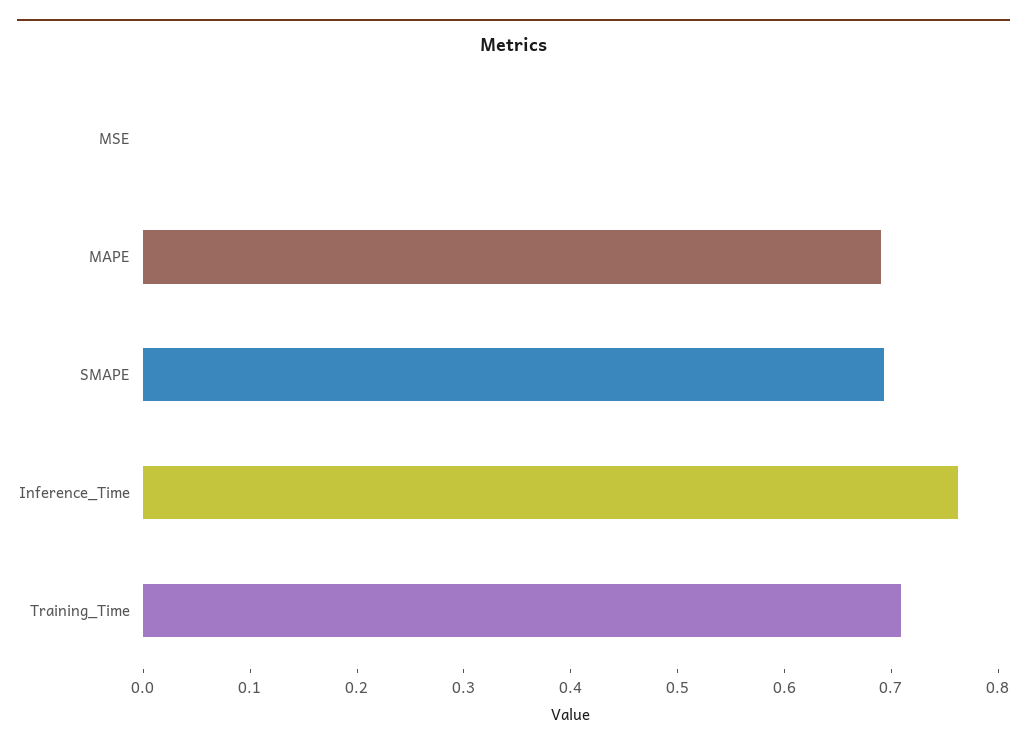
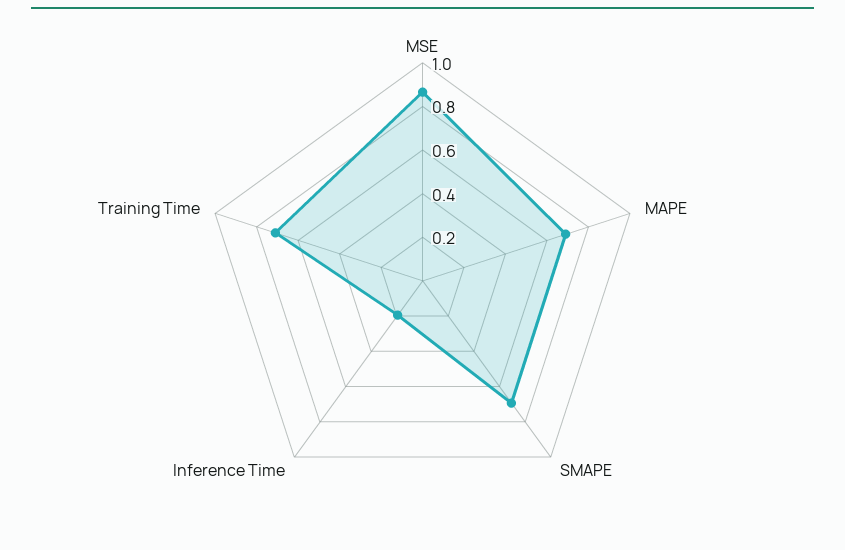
  {
-   "MSE": 0,
+   "MSE": 0.85,
    "MAPE": 0.7,
    "SMAPE": 0.7,
-   "Inference_Time": 0.76,
+   "Inference_Time": 0.2,
    "Training_Time": 0.7
  }

